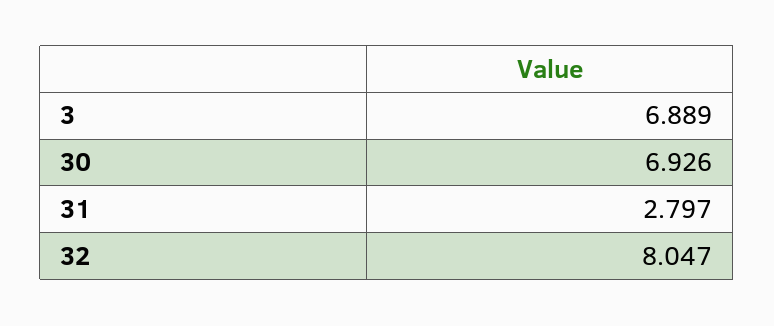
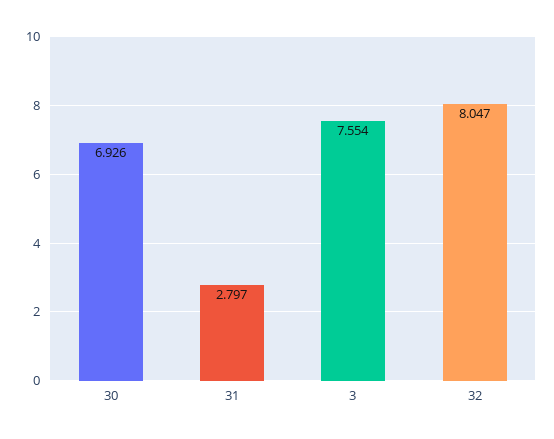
  {
-   "3": 6.889,
+   "3": 7.554,
    "30": 6.926,
    "31": 2.797,
    "32": 8.047
  }

